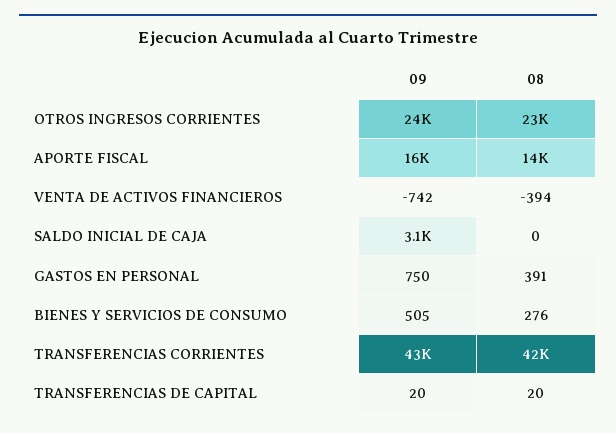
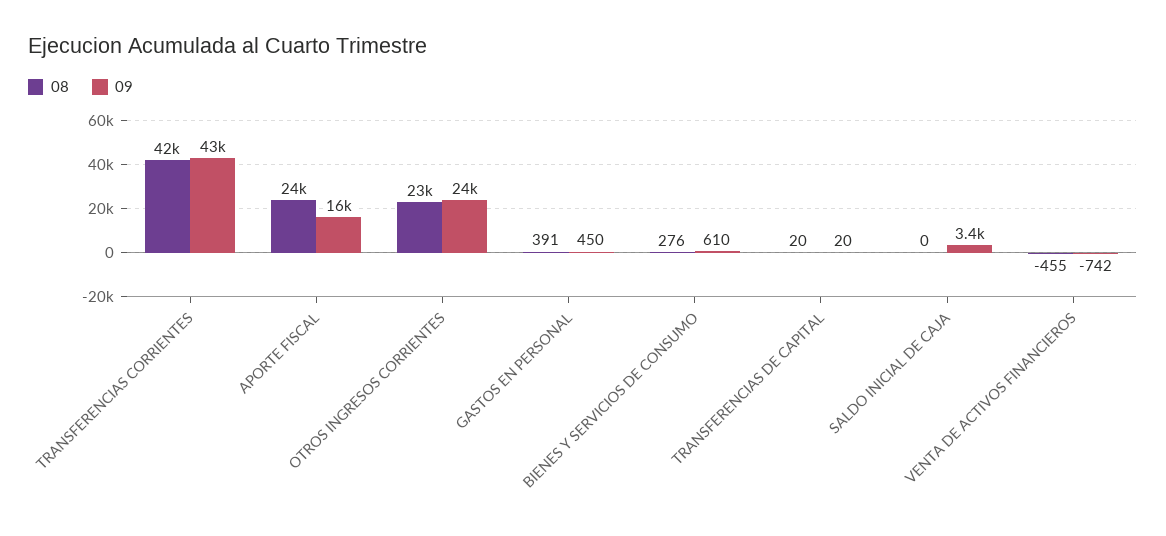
  {
    "09": {
      "OTROS INGRESOS CORRIENTES": 24000,
      "APORTE FISCAL": 16000,
      "VENTA DE ACTIVOS FINANCIEROS": -742,
-     "SALDO INICIAL DE CAJA": 3100,
+     "SALDO INICIAL DE CAJA": 3400,
-     "GASTOS EN PERSONAL": 750,
+     "GASTOS EN PERSONAL": 450,
-     "BIENES Y SERVICIOS DE CONSUMO": 505,
+     "BIENES Y SERVICIOS DE CONSUMO": 610,
      "TRANSFERENCIAS CORRIENTES": 43000,
      "TRANSFERENCIAS DE CAPITAL": 20
    },
    "08": {
      "OTROS INGRESOS CORRIENTES": 23000,
-     "APORTE FISCAL": 14000,
+     "APORTE FISCAL": 24000,
-     "VENTA DE ACTIVOS FINANCIEROS": -394,
+     "VENTA DE ACTIVOS FINANCIEROS": -455,
      "SALDO INICIAL DE CAJA": 0,
      "GASTOS EN PERSONAL": 391,
      "BIENES Y SERVICIOS DE CONSUMO": 276,
      "TRANSFERENCIAS CORRIENTES": 42000,
      "TRANSFERENCIAS DE CAPITAL": 20
    }
  }

